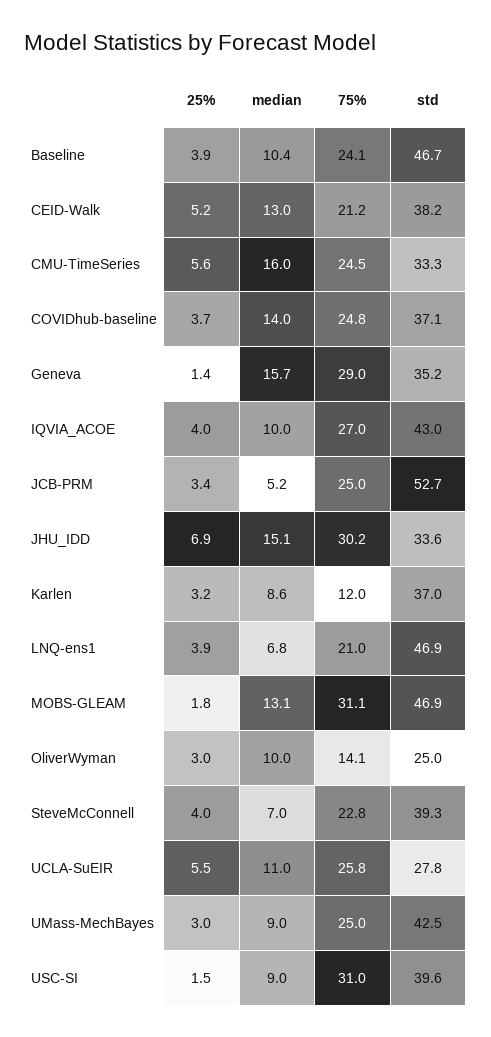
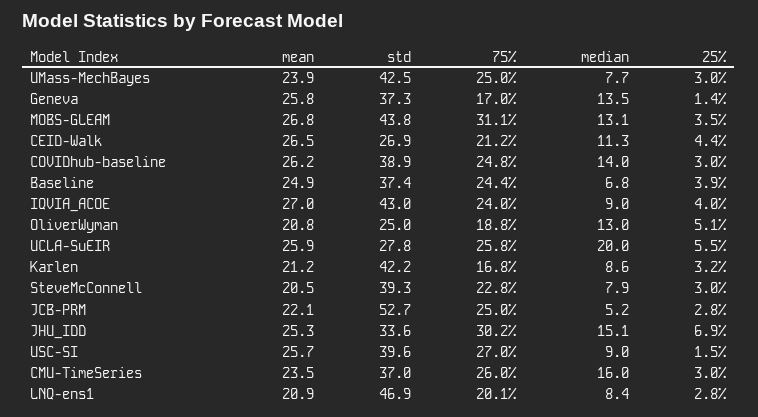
  {
    "25%": {
      "Baseline": 3.9,
-     "CEID-Walk": 5.2,
+     "CEID-Walk": 4.4,
-     "CMU-TimeSeries": 5.6,
+     "CMU-TimeSeries": 3,
-     "COVIDhub-baseline": 3.7,
+     "COVIDhub-baseline": 3,
      "Geneva": 1.4,
      "IQVIA_ACOE": 4,
-     "JCB-PRM": 3.4,
+     "JCB-PRM": 2.8,
      "JHU_IDD": 6.9,
      "Karlen": 3.2,
-     "LNQ-ens1": 3.9,
+     "LNQ-ens1": 2.8,
-     "MOBS-GLEAM": 1.8,
+     "MOBS-GLEAM": 3.5,
-     "OliverWyman": 3,
+     "OliverWyman": 5.1,
-     "SteveMcConnell": 4,
+     "SteveMcConnell": 3,
      "UCLA-SuEIR": 5.5,
      "UMass-MechBayes": 3,
      "USC-SI": 1.5
    },
    "median": {
-     "Baseline": 10.4,
+     "Baseline": 6.8,
-     "CEID-Walk": 13,
+     "CEID-Walk": 11.3,
      "CMU-TimeSeries": 16,
      "COVIDhub-baseline": 14,
-     "Geneva": 15.7,
+     "Geneva": 13.5,
-     "IQVIA_ACOE": 10,
+     "IQVIA_ACOE": 9,
      "JCB-PRM": 5.2,
      "JHU_IDD": 15.1,
      "Karlen": 8.6,
-     "LNQ-ens1": 6.8,
+     "LNQ-ens1": 8.4,
      "MOBS-GLEAM": 13.1,
-     "OliverWyman": 10,
+     "OliverWyman": 13,
-     "SteveMcConnell": 7,
+     "SteveMcConnell": 7.9,
-     "UCLA-SuEIR": 11,
+     "UCLA-SuEIR": 20,
-     "UMass-MechBayes": 9,
+     "UMass-MechBayes": 7.7,
      "USC-SI": 9
    },
    "75%": {
-     "Baseline": 24.1,
+     "Baseline": 24.4,
      "CEID-Walk": 21.2,
-     "CMU-TimeSeries": 24.5,
+     "CMU-TimeSeries": 26,
      "COVIDhub-baseline": 24.8,
-     "Geneva": 29,
+     "Geneva": 17,
-     "IQVIA_ACOE": 27,
+     "IQVIA_ACOE": 24,
      "JCB-PRM": 25,
      "JHU_IDD": 30.2,
-     "Karlen": 12,
+     "Karlen": 16.8,
-     "LNQ-ens1": 21,
+     "LNQ-ens1": 20.1,
      "MOBS-GLEAM": 31.1,
-     "OliverWyman": 14.1,
+     "OliverWyman": 18.8,
      "SteveMcConnell": 22.8,
      "UCLA-SuEIR": 25.8,
      "UMass-MechBayes": 25,
-     "USC-SI": 31
+     "USC-SI": 27
    },
    "std": {
-     "Baseline": 46.7,
+     "Baseline": 37.4,
-     "CEID-Walk": 38.2,
+     "CEID-Walk": 26.9,
-     "CMU-TimeSeries": 33.3,
+     "CMU-TimeSeries": 37,
-     "COVIDhub-baseline": 37.1,
+     "COVIDhub-baseline": 38.9,
-     "Geneva": 35.2,
+     "Geneva": 37.3,
      "IQVIA_ACOE": 43,
      "JCB-PRM": 52.7,
      "JHU_IDD": 33.6,
-     "Karlen": 37,
+     "Karlen": 42.2,
      "LNQ-ens1": 46.9,
-     "MOBS-GLEAM": 46.9,
+     "MOBS-GLEAM": 43.8,
      "OliverWyman": 25,
      "SteveMcConnell": 39.3,
      "UCLA-SuEIR": 27.8,
      "UMass-MechBayes": 42.5,
      "USC-SI": 39.6
-   }
+   },
+   "mean": {
+     "UMass-MechBayes": 23.9,
+     "Geneva": 25.8,
+     "MOBS-GLEAM": 26.8,
+     "CEID-Walk": 26.5,
+     "COVIDhub-baseline": 26.2,
+     "Baseline": 24.9,
+     "IQVIA_ACOE": 27,
+     "OliverWyman": 20.8,
+     "UCLA-SuEIR": 25.9,
+     "Karlen": 21.2,
+     "SteveMcConnell": 20.5,
+     "JCB-PRM": 22.1,
+     "JHU_IDD": 25.3,
+     "USC-SI": 25.7,
+     "CMU-TimeSeries": 23.5,
+     "LNQ-ens1": 20.9
+   }
  }

